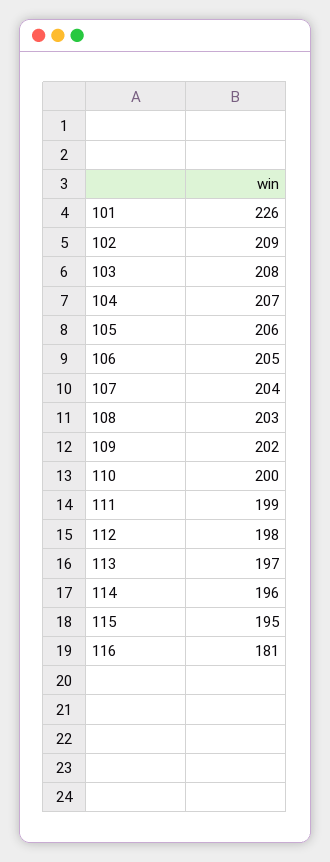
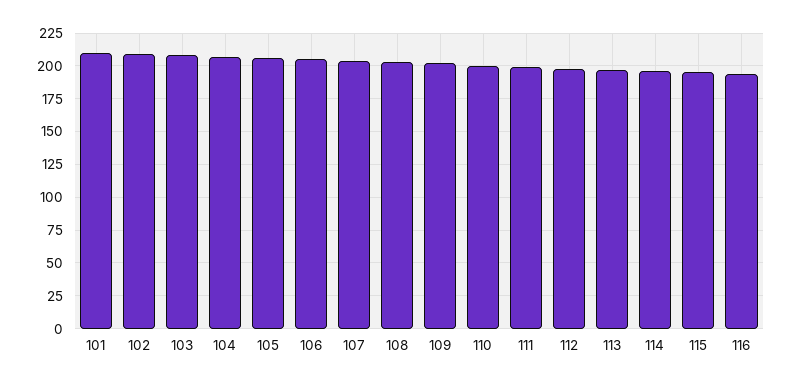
  {
-   "101": 226,
+   "101": 210,
    "102": 209,
    "103": 208,
    "104": 207,
    "105": 206,
    "106": 205,
    "107": 204,
    "108": 203,
    "109": 202,
    "110": 200,
    "111": 199,
    "112": 198,
    "113": 197,
    "114": 196,
    "115": 195,
-   "116": 181
+   "116": 195
  }

